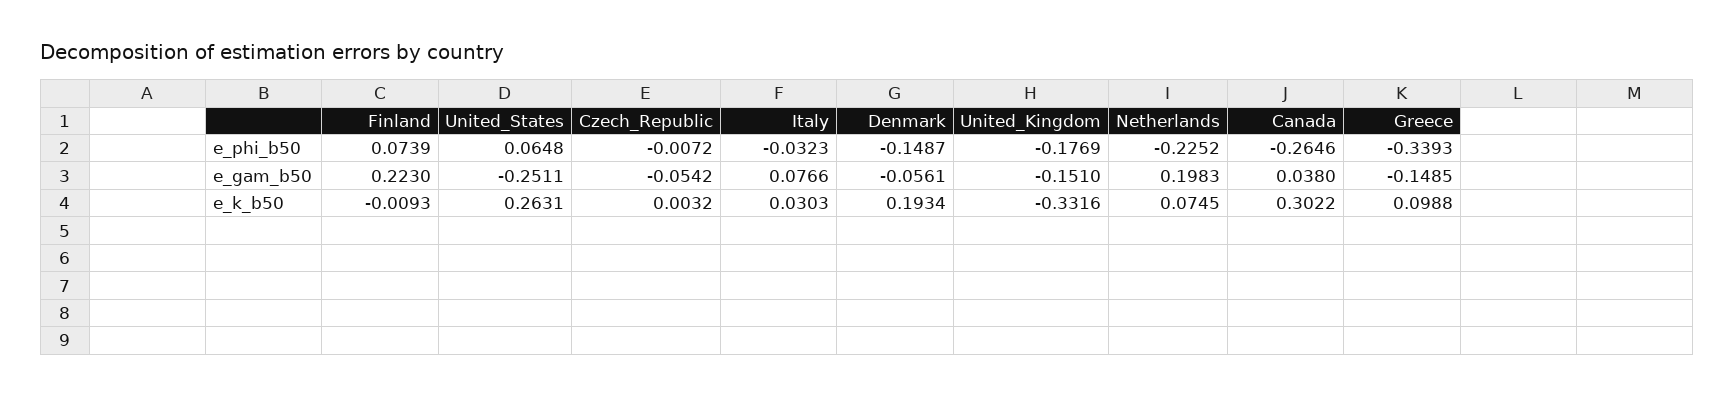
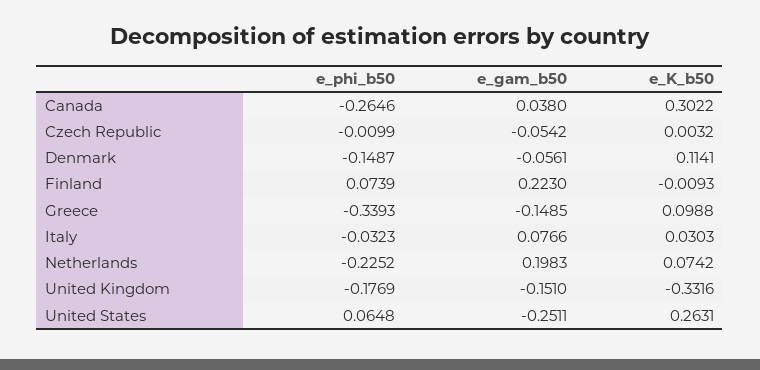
  {
    "Finland": {
      "e_phi_b50": 0.0739,
      "e_gam_b50": 0.223,
      "e_k_b50": -0.0093
    },
    "United_States": {
      "e_phi_b50": 0.0648,
      "e_gam_b50": -0.2511,
      "e_k_b50": 0.2631
    },
    "Czech_Republic": {
-     "e_phi_b50": -0.0072,
+     "e_phi_b50": -0.0099,
      "e_gam_b50": -0.0542,
      "e_k_b50": 0.0032
    },
    "Italy": {
      "e_phi_b50": -0.0323,
      "e_gam_b50": 0.0766,
      "e_k_b50": 0.0303
    },
    "Denmark": {
      "e_phi_b50": -0.1487,
      "e_gam_b50": -0.0561,
-     "e_k_b50": 0.1934
+     "e_k_b50": 0.1141
    },
    "United_Kingdom": {
      "e_phi_b50": -0.1769,
      "e_gam_b50": -0.151,
      "e_k_b50": -0.3316
    },
    "Netherlands": {
      "e_phi_b50": -0.2252,
      "e_gam_b50": 0.1983,
-     "e_k_b50": 0.0745
+     "e_k_b50": 0.0742
    },
    "Canada": {
      "e_phi_b50": -0.2646,
      "e_gam_b50": 0.038,
      "e_k_b50": 0.3022
    },
    "Greece": {
      "e_phi_b50": -0.3393,
      "e_gam_b50": -0.1485,
      "e_k_b50": 0.0988
    }
  }

